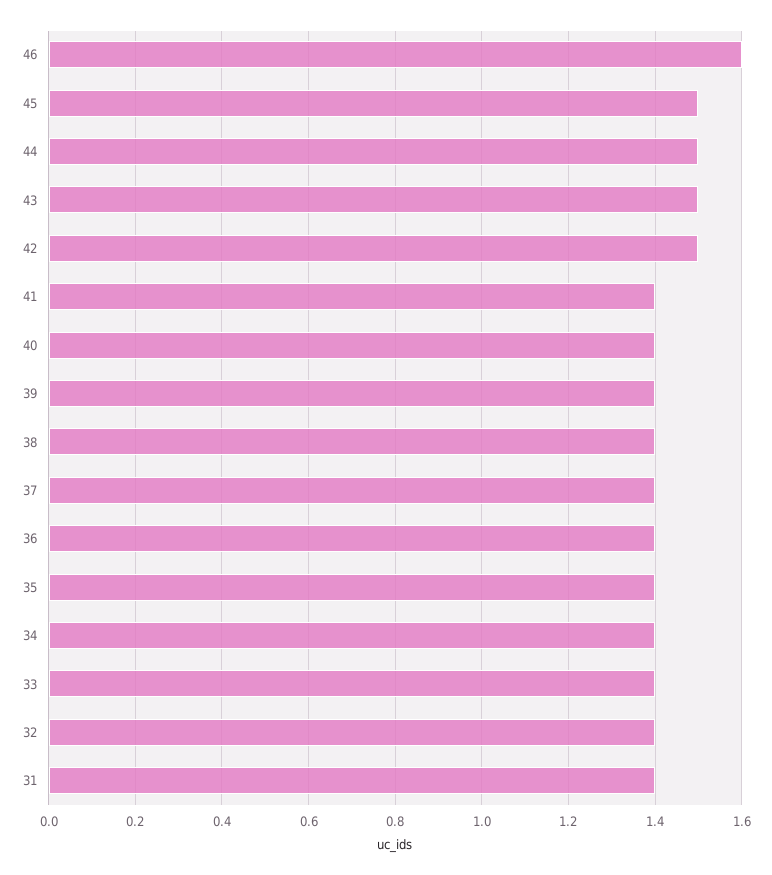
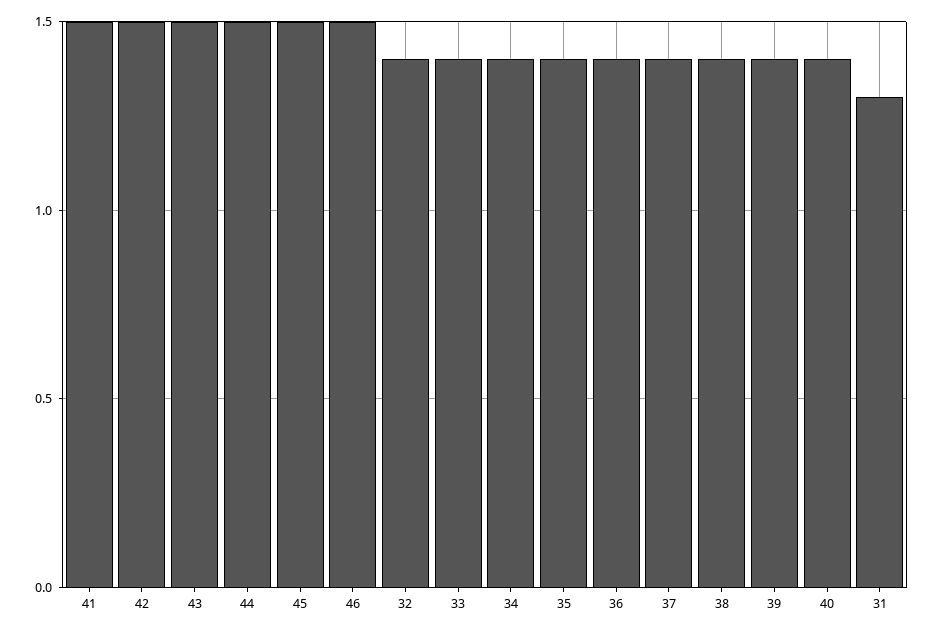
  {
-   "46": 1.6,
+   "46": 1.5,
    "45": 1.5,
    "44": 1.5,
    "43": 1.5,
    "42": 1.5,
-   "41": 1.4,
+   "41": 1.5,
    "40": 1.4,
    "39": 1.4,
    "38": 1.4,
    "37": 1.4,
    "36": 1.4,
    "35": 1.4,
    "34": 1.4,
    "33": 1.4,
    "32": 1.4,
-   "31": 1.4
+   "31": 1.3
  }

